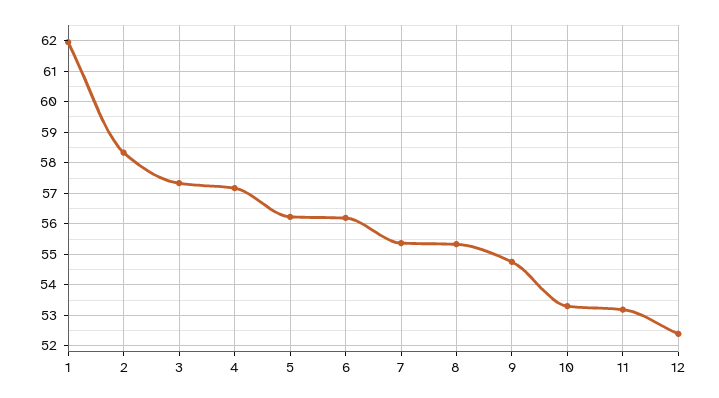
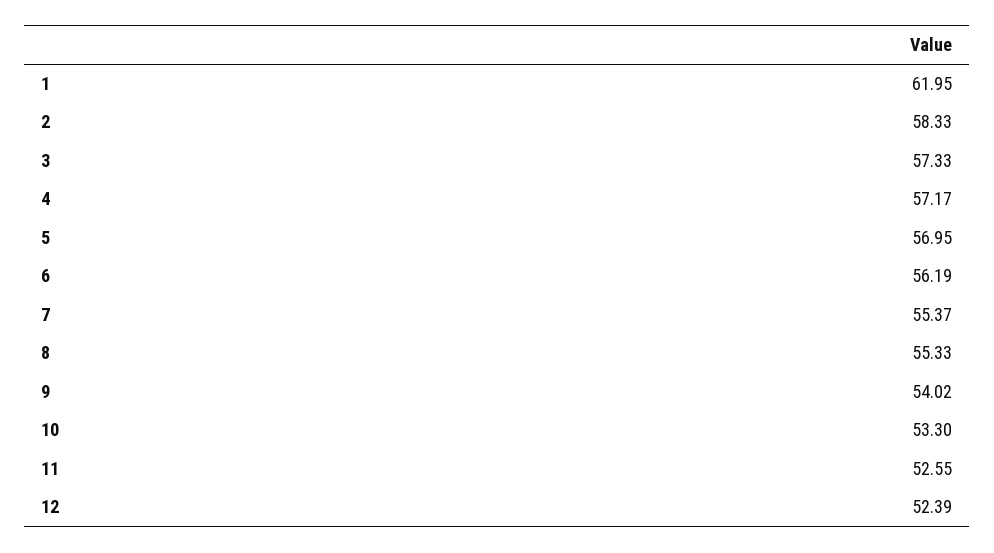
  {
    "1": 61.95,
    "2": 58.33,
    "3": 57.33,
    "4": 57.17,
-   "5": 56.2,
+   "5": 56.95,
    "6": 56.19,
    "7": 55.37,
    "8": 55.33,
-   "9": 54.8,
+   "9": 54.02,
    "10": 53.3,
-   "11": 53.2,
+   "11": 52.55,
    "12": 52.39
  }

